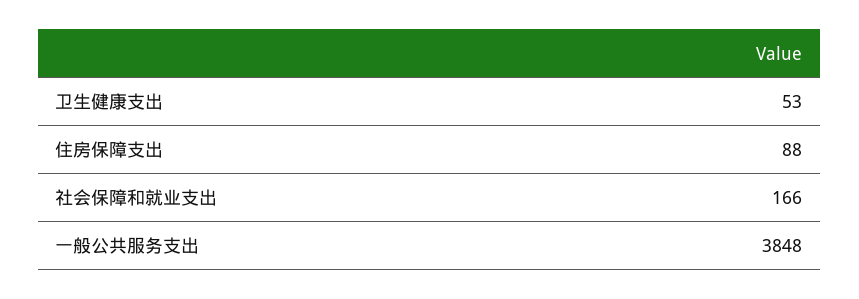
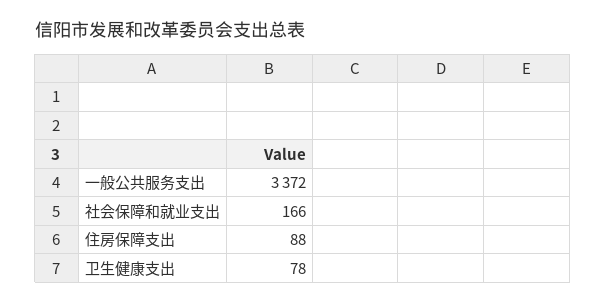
  {
-   "卫生健康支出": 53,
+   "卫生健康支出": 78,
    "住房保障支出": 88,
    "社会保障和就业支出": 166,
-   "一般公共服务支出": 3848
+   "一般公共服务支出": 3372
  }

